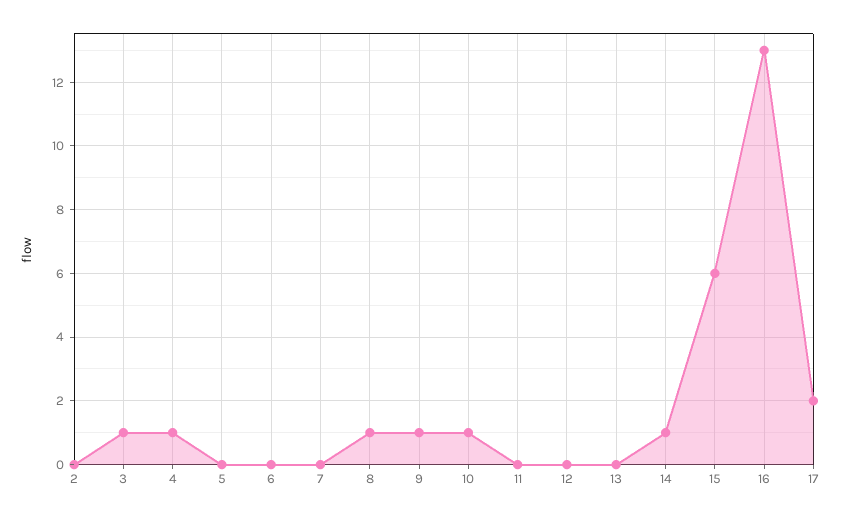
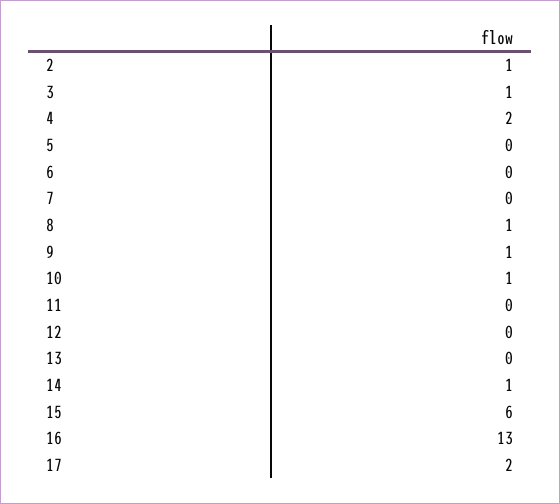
  {
-   "2": 0,
+   "2": 1,
    "3": 1,
-   "4": 1,
+   "4": 2,
    "5": 0,
    "6": 0,
    "7": 0,
    "8": 1,
    "9": 1,
    "10": 1,
    "11": 0,
    "12": 0,
    "13": 0,
    "14": 1,
    "15": 6,
    "16": 13,
    "17": 2
  }

